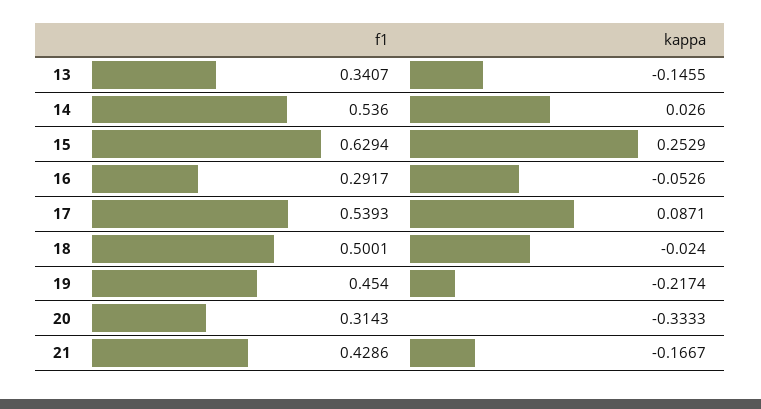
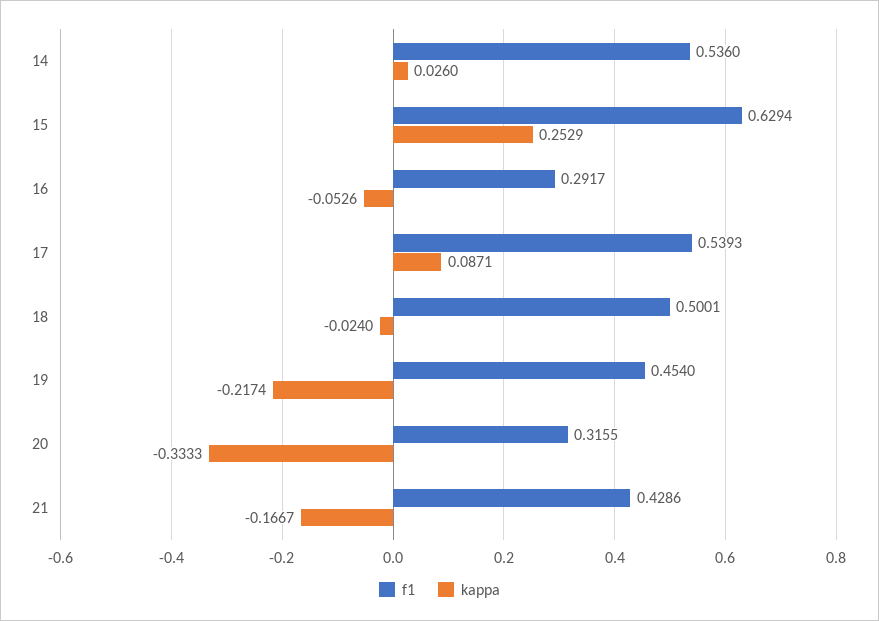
  {
    "f1": {
-     "13": 0.3407,
      "14": 0.536,
      "15": 0.6294,
      "16": 0.2917,
      "17": 0.5393,
      "18": 0.5001,
      "19": 0.454,
-     "20": 0.3143,
+     "20": 0.3155,
      "21": 0.4286
    },
    "kappa": {
-     "13": -0.1455,
      "14": 0.026,
      "15": 0.2529,
      "16": -0.0526,
      "17": 0.0871,
      "18": -0.024,
      "19": -0.2174,
      "20": -0.3333,
      "21": -0.1667
    }
  }

